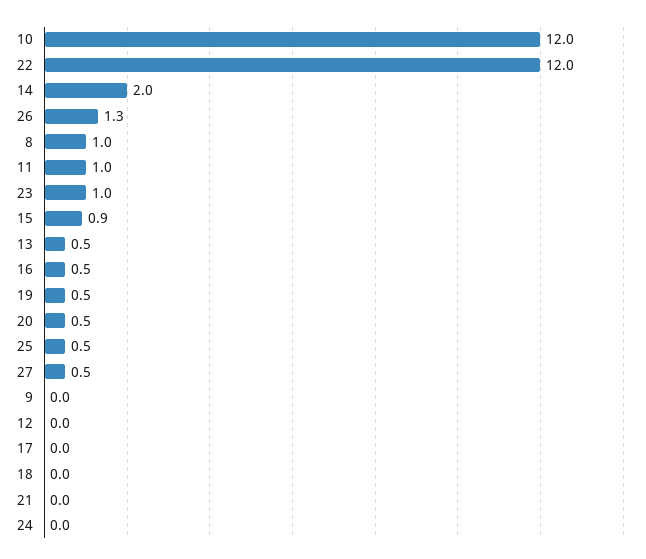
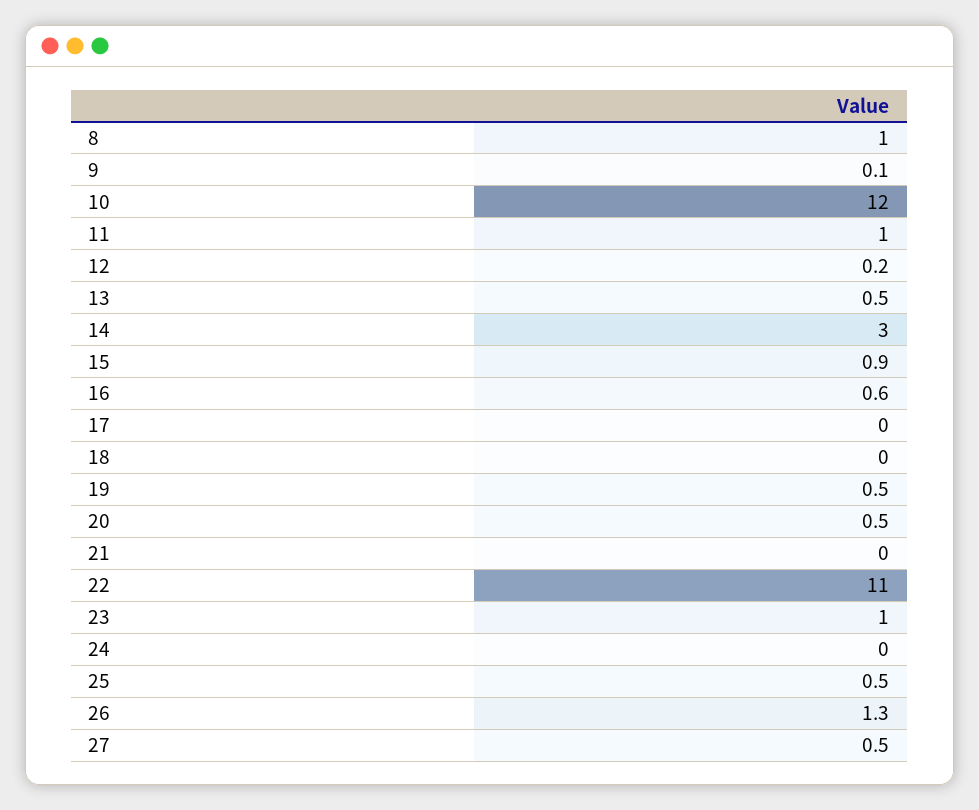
  {
    "10": 12,
-   "22": 12,
+   "22": 11,
-   "14": 2,
+   "14": 3,
    "26": 1.3,
    "8": 1,
    "11": 1,
    "23": 1,
    "15": 0.9,
    "13": 0.5,
-   "16": 0.5,
+   "16": 0.6,
    "19": 0.5,
    "20": 0.5,
    "25": 0.5,
    "27": 0.5,
-   "9": 0,
+   "9": 0.1,
-   "12": 0,
+   "12": 0.2,
    "17": 0,
    "18": 0,
    "21": 0,
    "24": 0
  }

